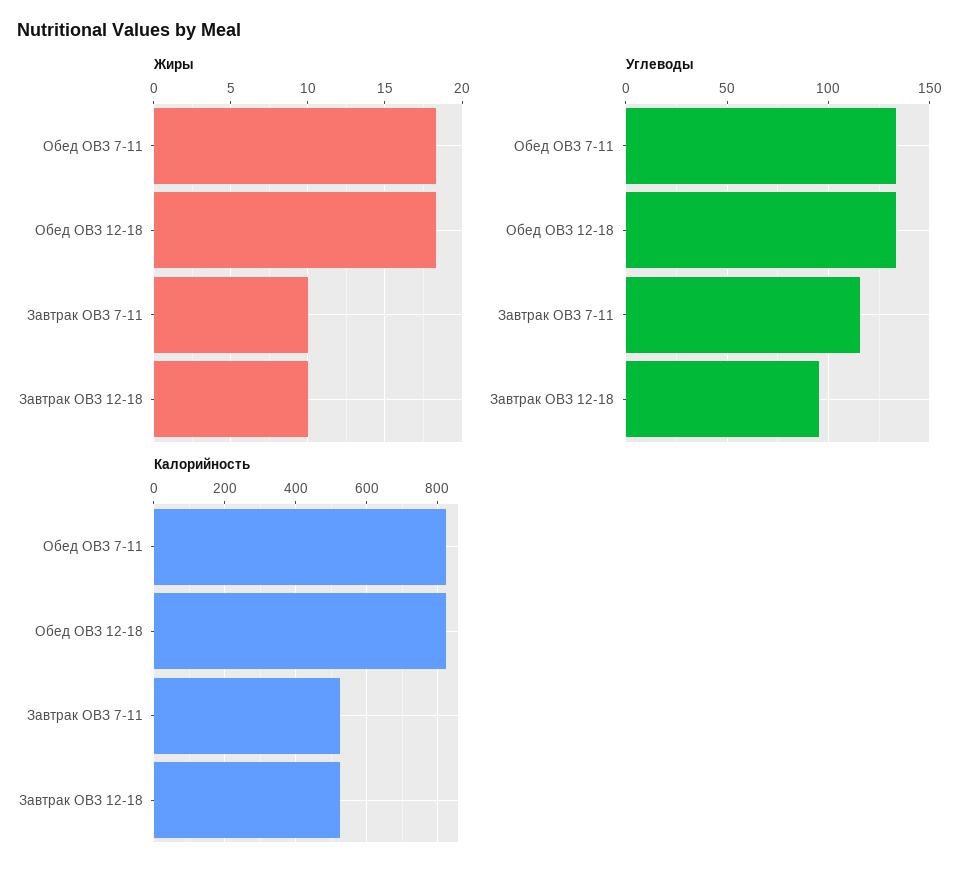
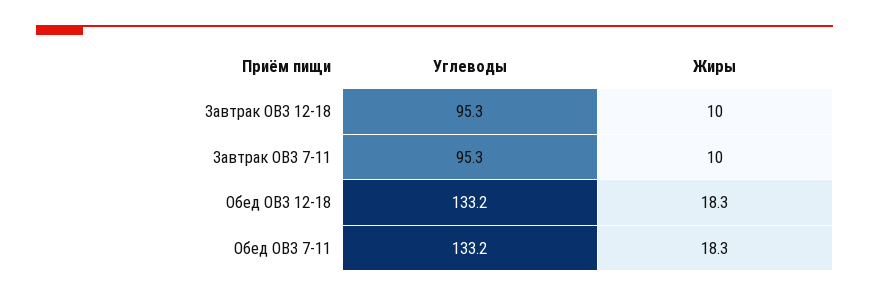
  {
    "Жиры": {
      "Обед ОВЗ 7-11": 18.3,
      "Обед ОВЗ 12-18": 18.3,
      "Завтрак ОВЗ 7-11": 10,
      "Завтрак ОВЗ 12-18": 10
    },
    "Углеводы": {
      "Обед ОВЗ 7-11": 133.2,
      "Обед ОВЗ 12-18": 133.2,
-     "Завтрак ОВЗ 7-11": 115,
+     "Завтрак ОВЗ 7-11": 95.3,
      "Завтрак ОВЗ 12-18": 95.3
-   },
+   }
-   "Калорийность": {
-     "Обед ОВЗ 7-11": 820,
-     "Обед ОВЗ 12-18": 820,
-     "Завтрак ОВЗ 7-11": 520,
-     "Завтрак ОВЗ 12-18": 520
-   }
  }

